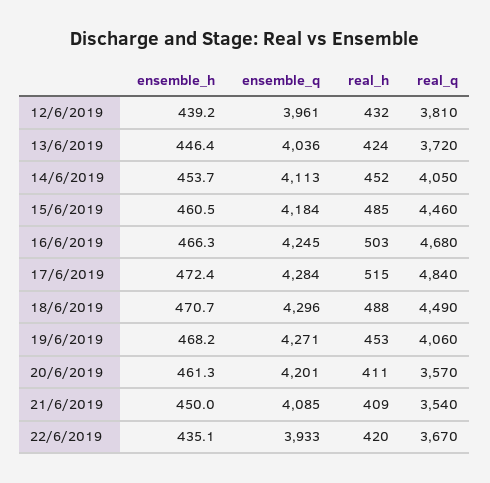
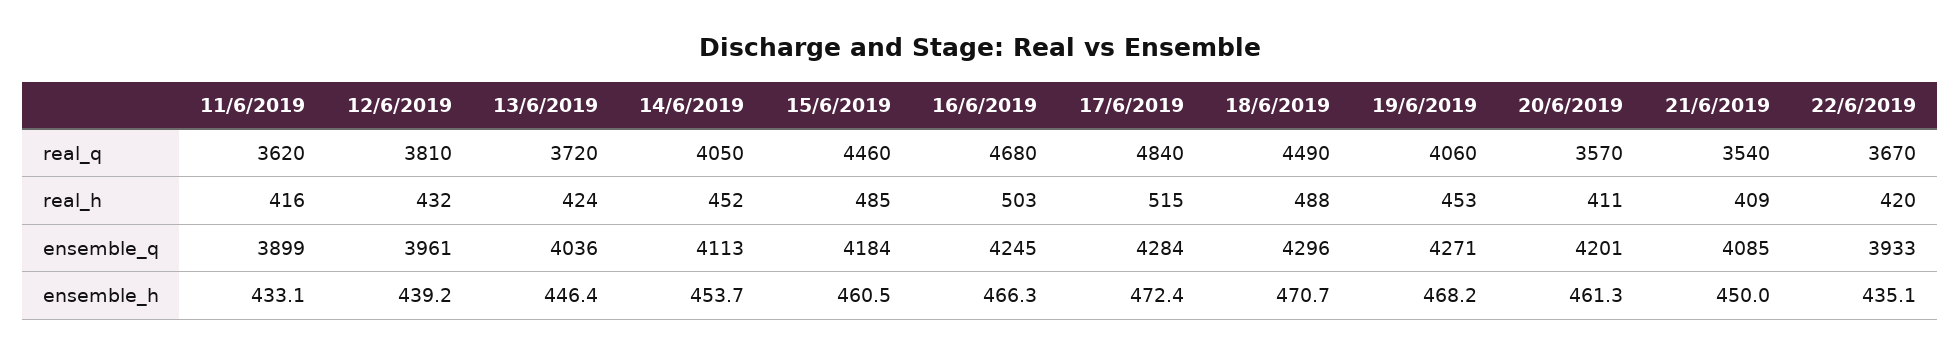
  {
    "ensemble_h": {
      "12/6/2019": 439.2,
      "13/6/2019": 446.4,
      "14/6/2019": 453.7,
      "15/6/2019": 460.5,
      "16/6/2019": 466.3,
      "17/6/2019": 472.4,
      "18/6/2019": 470.7,
      "19/6/2019": 468.2,
      "20/6/2019": 461.3,
      "21/6/2019": 450,
-     "22/6/2019": 435.1
+     "22/6/2019": 435.1,
+     "11/6/2019": 433.1
    },
    "ensemble_q": {
      "12/6/2019": 3961,
      "13/6/2019": 4036,
      "14/6/2019": 4113,
      "15/6/2019": 4184,
      "16/6/2019": 4245,
      "17/6/2019": 4284,
      "18/6/2019": 4296,
      "19/6/2019": 4271,
      "20/6/2019": 4201,
      "21/6/2019": 4085,
-     "22/6/2019": 3933
+     "22/6/2019": 3933,
+     "11/6/2019": 3899
    },
    "real_h": {
      "12/6/2019": 432,
      "13/6/2019": 424,
      "14/6/2019": 452,
      "15/6/2019": 485,
      "16/6/2019": 503,
      "17/6/2019": 515,
      "18/6/2019": 488,
      "19/6/2019": 453,
      "20/6/2019": 411,
      "21/6/2019": 409,
-     "22/6/2019": 420
+     "22/6/2019": 420,
+     "11/6/2019": 416
    },
    "real_q": {
      "12/6/2019": 3810,
      "13/6/2019": 3720,
      "14/6/2019": 4050,
      "15/6/2019": 4460,
      "16/6/2019": 4680,
      "17/6/2019": 4840,
      "18/6/2019": 4490,
      "19/6/2019": 4060,
      "20/6/2019": 3570,
      "21/6/2019": 3540,
-     "22/6/2019": 3670
+     "22/6/2019": 3670,
+     "11/6/2019": 3620
    }
  }

